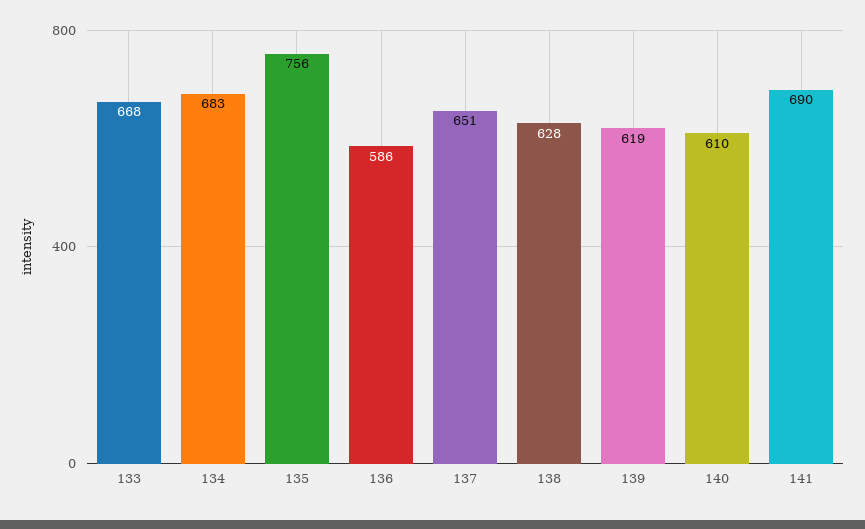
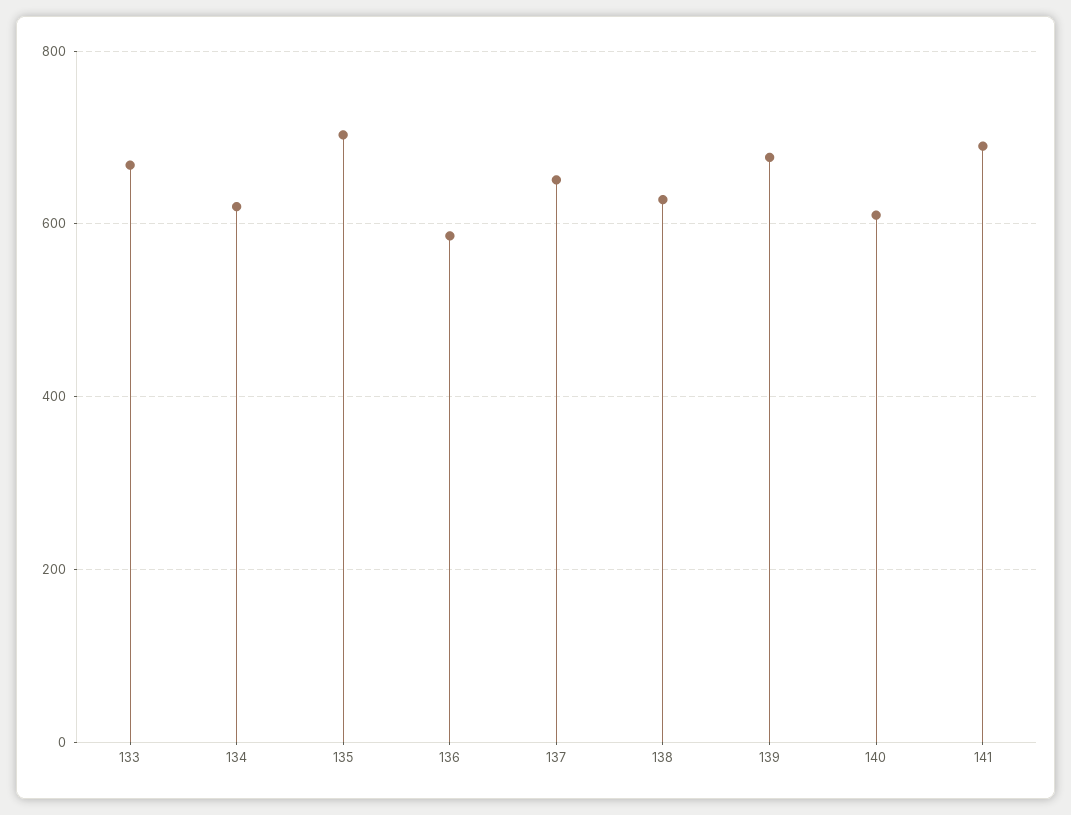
  {
    "133": 668,
-   "134": 683,
+   "134": 620,
-   "135": 756,
+   "135": 700,
    "136": 586,
    "137": 651,
    "138": 628,
-   "139": 619,
+   "139": 680,
    "140": 610,
    "141": 690
  }

